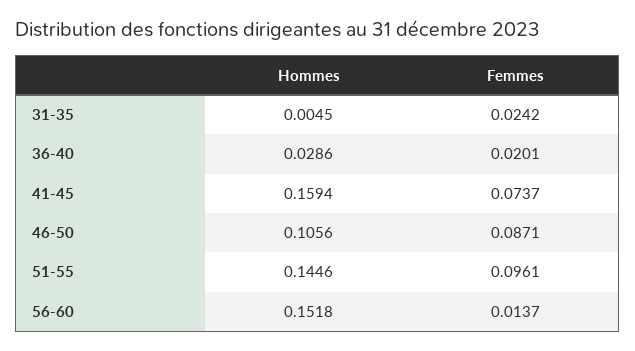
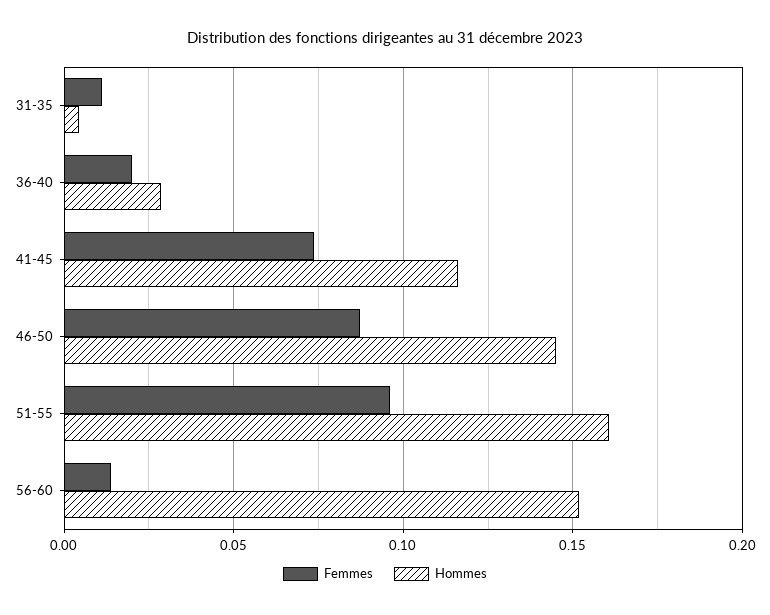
  {
    "Hommes": {
      "31-35": 0.0045,
      "36-40": 0.0286,
-     "41-45": 0.1594,
+     "41-45": 0.115,
-     "46-50": 0.1056,
+     "46-50": 0.145,
-     "51-55": 0.1446,
+     "51-55": 0.16,
      "56-60": 0.1518
    },
    "Femmes": {
-     "31-35": 0.0242,
+     "31-35": 0.01,
      "36-40": 0.0201,
      "41-45": 0.0737,
      "46-50": 0.0871,
      "51-55": 0.0961,
      "56-60": 0.0137
    }
  }

